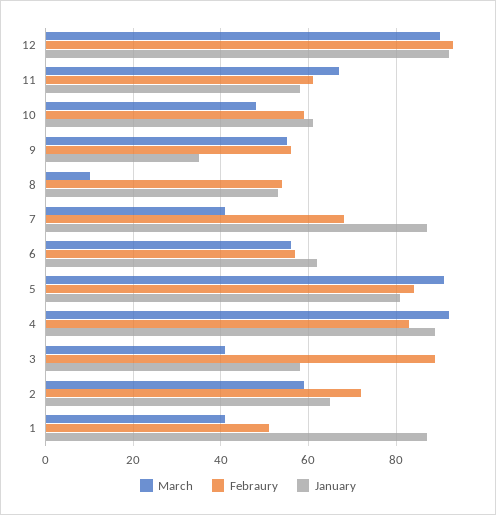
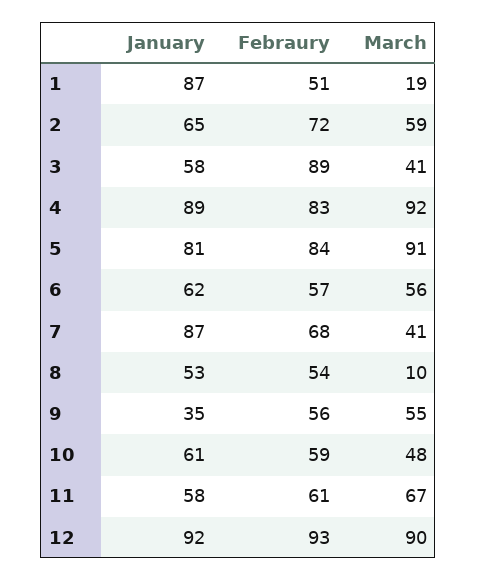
  {
    "March": {
      "12": 90,
      "11": 67,
      "10": 48,
      "9": 55,
      "8": 10,
      "7": 41,
      "6": 56,
      "5": 91,
      "4": 92,
      "3": 41,
      "2": 59,
-     "1": 40
+     "1": 19
    },
    "Febraury": {
      "12": 93,
      "11": 61,
      "10": 59,
      "9": 56,
      "8": 54,
      "7": 68,
      "6": 57,
      "5": 84,
      "4": 83,
      "3": 89,
      "2": 72,
      "1": 51
    },
    "January": {
      "12": 92,
      "11": 58,
      "10": 61,
      "9": 35,
      "8": 53,
      "7": 87,
      "6": 62,
      "5": 81,
      "4": 89,
      "3": 58,
      "2": 65,
      "1": 87
    }
  }

